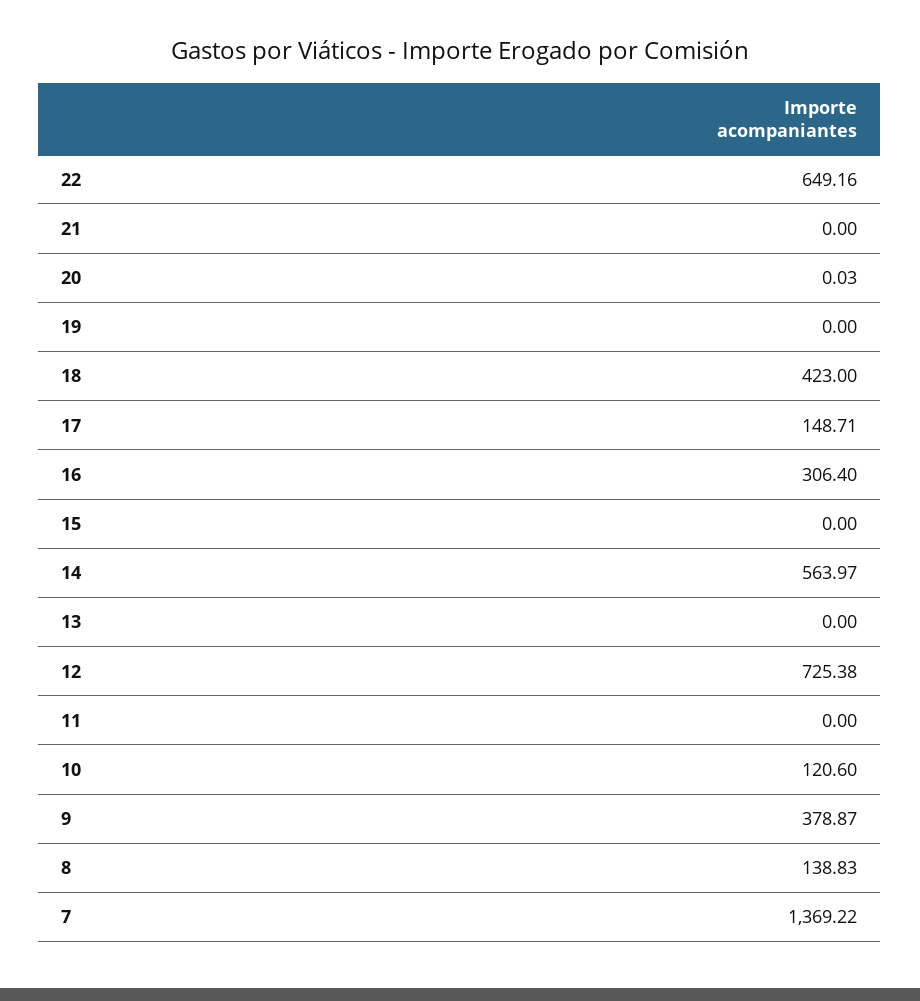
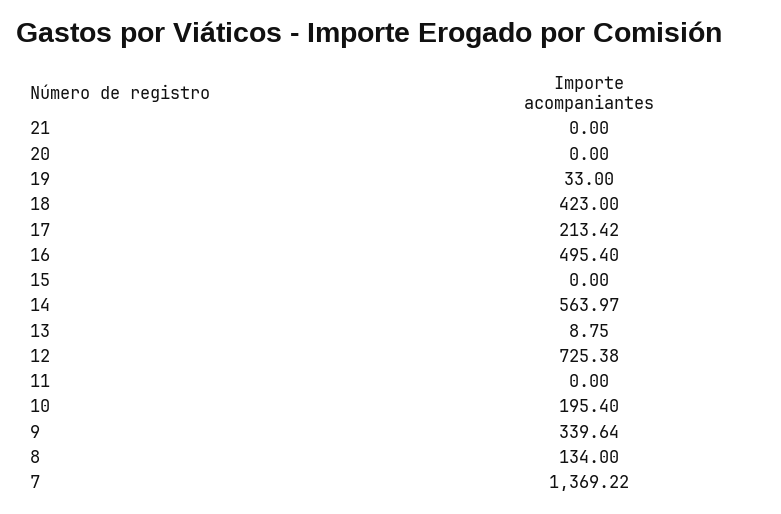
  {
-   "22": 649.16,
    "21": 0,
-   "20": 0.03,
+   "20": 0,
-   "19": 0,
+   "19": 33,
    "18": 423,
-   "17": 148.71,
+   "17": 213.42,
-   "16": 306.4,
+   "16": 495.4,
    "15": 0,
    "14": 563.97,
-   "13": 0,
+   "13": 8.75,
    "12": 725.38,
    "11": 0,
-   "10": 120.6,
+   "10": 195.4,
-   "9": 378.87,
+   "9": 339.64,
-   "8": 138.83,
+   "8": 134,
    "7": 1369.22
  }

